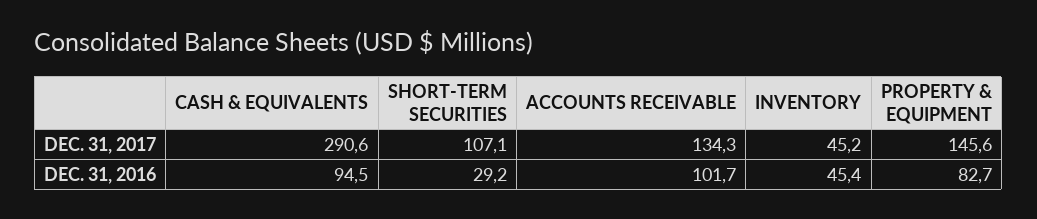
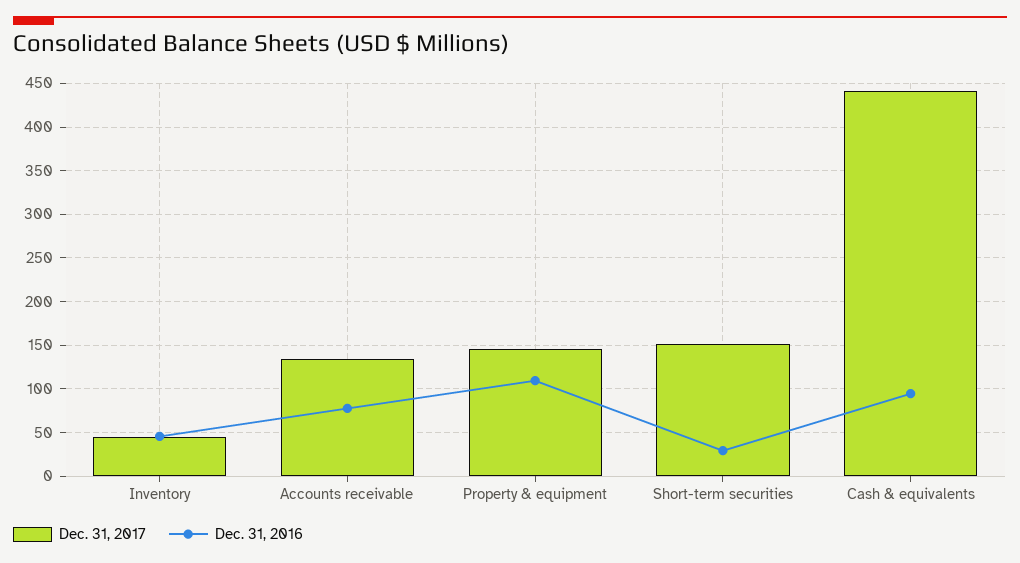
  {
    "DEC. 31, 2017": {
-     "CASH & EQUIVALENTS": 290.6,
+     "CASH & EQUIVALENTS": 440,
-     "SHORT-TERM SECURITIES": 107.1,
+     "SHORT-TERM SECURITIES": 150,
      "ACCOUNTS RECEIVABLE": 134.3,
      "INVENTORY": 45.2,
      "PROPERTY & EQUIPMENT": 145.6
    },
    "DEC. 31, 2016": {
      "CASH & EQUIVALENTS": 94.5,
      "SHORT-TERM SECURITIES": 29.2,
-     "ACCOUNTS RECEIVABLE": 101.7,
+     "ACCOUNTS RECEIVABLE": 80,
      "INVENTORY": 45.4,
-     "PROPERTY & EQUIPMENT": 82.7
+     "PROPERTY & EQUIPMENT": 110
    }
  }

